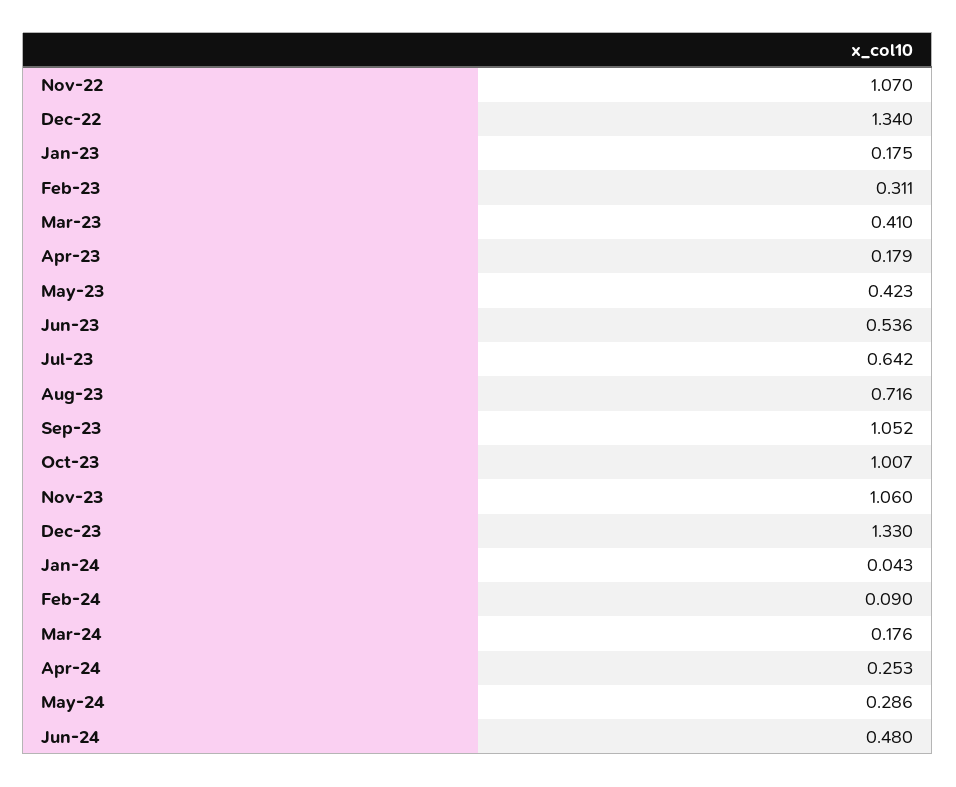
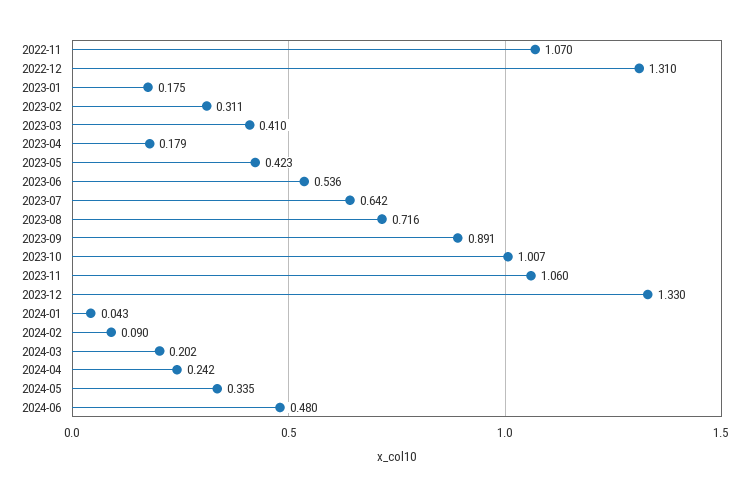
  {
    "Nov-22": 1.07,
-   "Dec-22": 1.34,
+   "Dec-22": 1.31,
    "Jan-23": 0.175,
    "Feb-23": 0.311,
    "Mar-23": 0.41,
    "Apr-23": 0.179,
    "May-23": 0.423,
    "Jun-23": 0.536,
    "Jul-23": 0.642,
    "Aug-23": 0.716,
-   "Sep-23": 1.052,
+   "Sep-23": 0.891,
    "Oct-23": 1.007,
    "Nov-23": 1.06,
    "Dec-23": 1.33,
    "Jan-24": 0.043,
    "Feb-24": 0.09,
-   "Mar-24": 0.176,
+   "Mar-24": 0.202,
-   "Apr-24": 0.253,
+   "Apr-24": 0.242,
-   "May-24": 0.286,
+   "May-24": 0.335,
    "Jun-24": 0.48
  }

